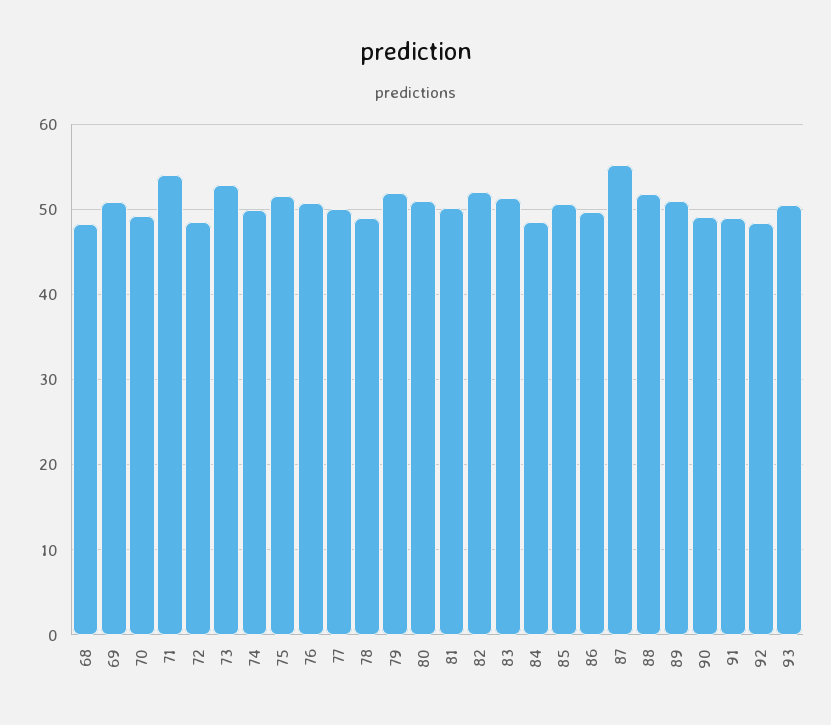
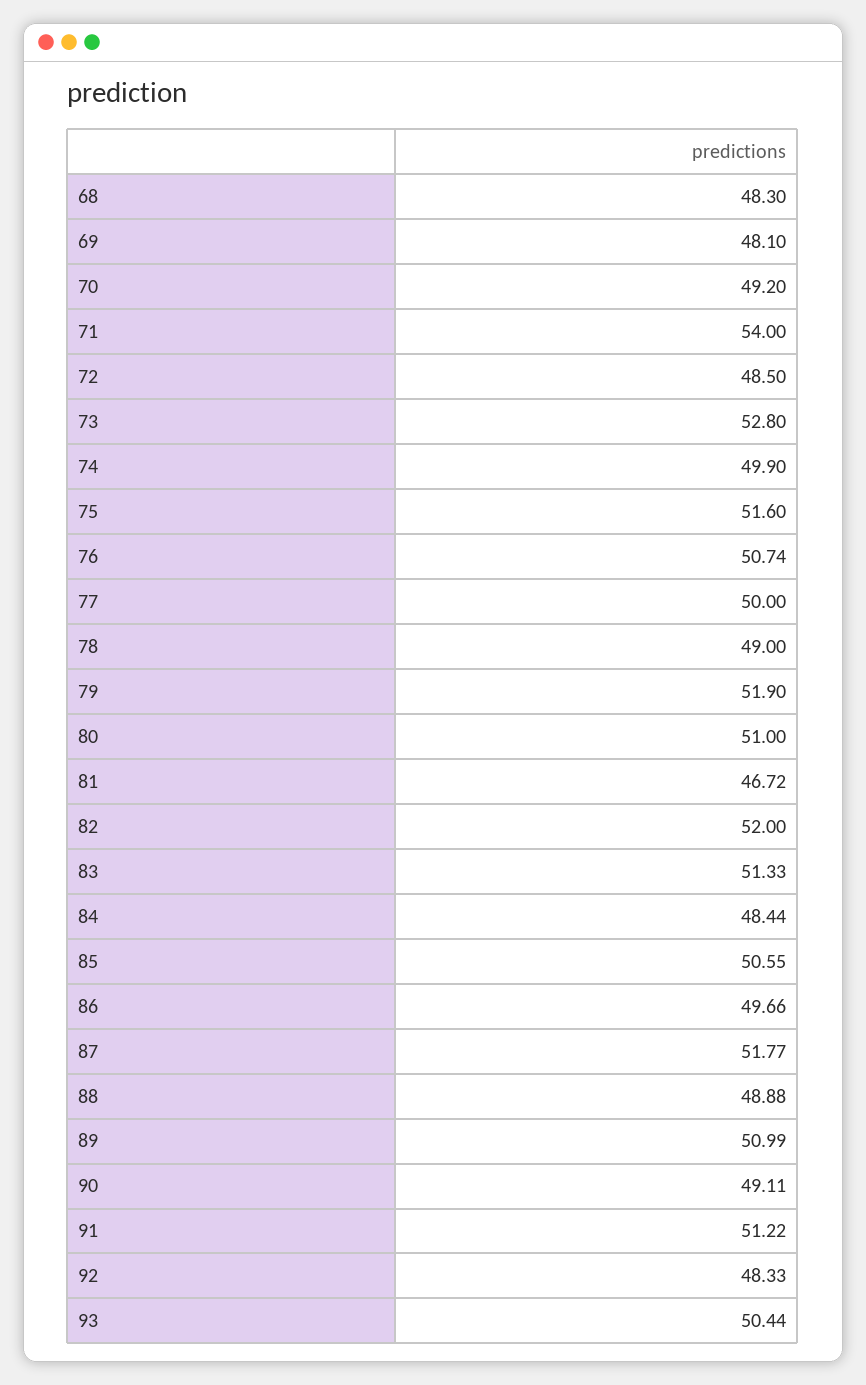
  {
    "68": 48.3,
-   "69": 51,
+   "69": 48.1,
    "70": 49.2,
    "71": 54,
    "72": 48.5,
    "73": 52.8,
    "74": 49.9,
    "75": 51.6,
    "76": 50.74,
    "77": 50,
    "78": 49,
    "79": 51.9,
    "80": 51,
-   "81": 50,
+   "81": 46.72,
    "82": 52,
    "83": 51.33,
    "84": 48.44,
    "85": 50.55,
    "86": 49.66,
-   "87": 55,
+   "87": 51.77,
-   "88": 52,
+   "88": 48.88,
    "89": 50.99,
    "90": 49.11,
-   "91": 49,
+   "91": 51.22,
    "92": 48.33,
    "93": 50.44
  }

